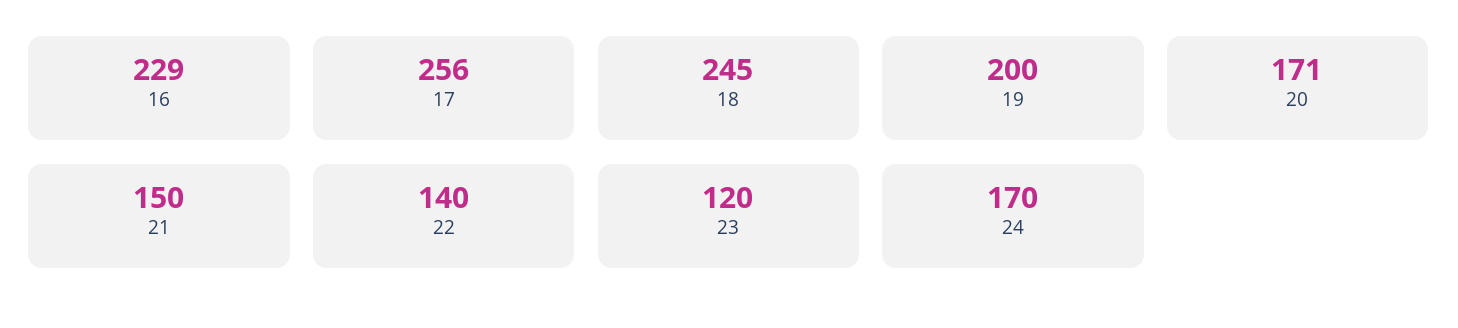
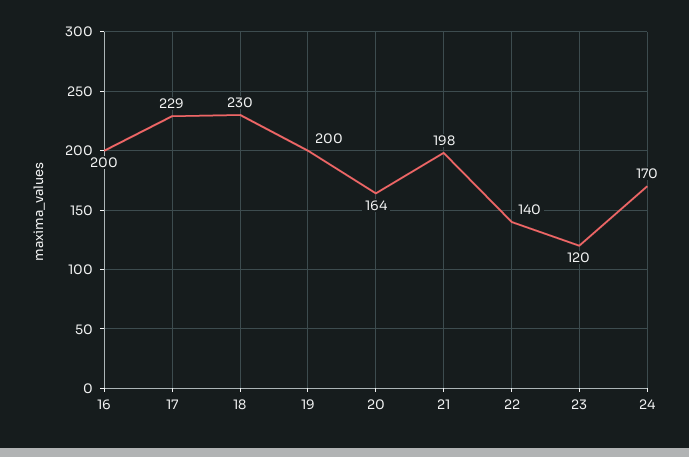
  {
-   "16": 229,
+   "16": 200,
-   "17": 256,
+   "17": 229,
-   "18": 245,
+   "18": 230,
    "19": 200,
-   "20": 171,
+   "20": 164,
-   "21": 150,
+   "21": 198,
    "22": 140,
    "23": 120,
    "24": 170
  }

